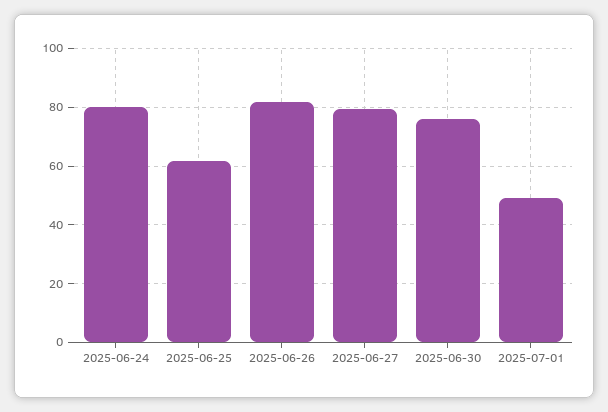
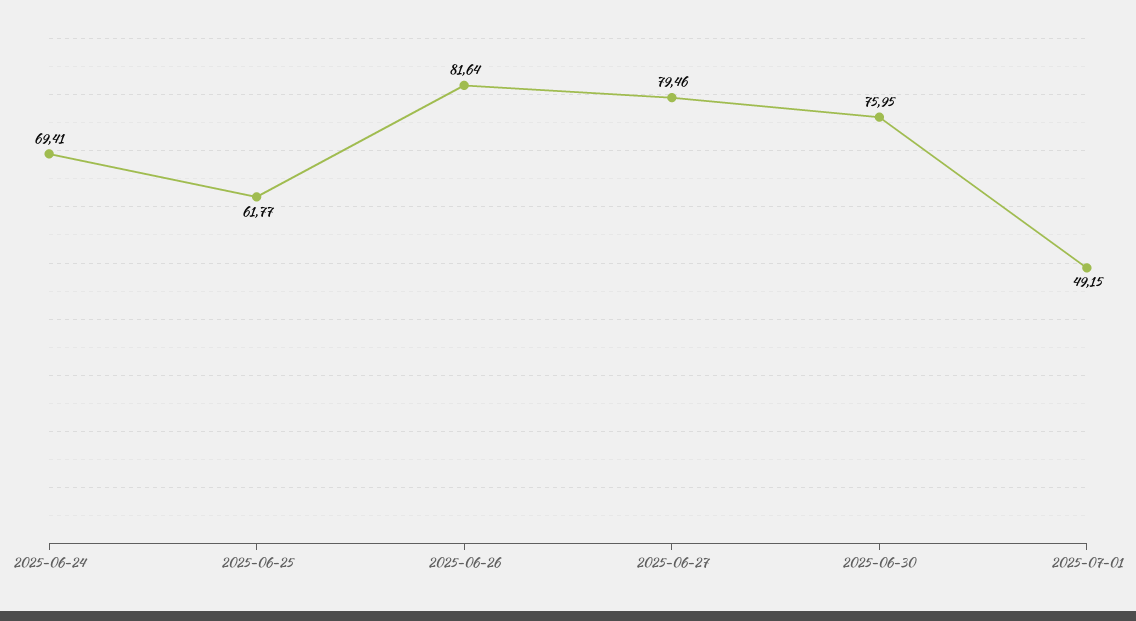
  {
-   "2025-06-24": 80,
+   "2025-06-24": 69.41,
    "2025-06-25": 61.77,
    "2025-06-26": 81.64,
    "2025-06-27": 79.46,
    "2025-06-30": 75.95,
    "2025-07-01": 49.15
  }

